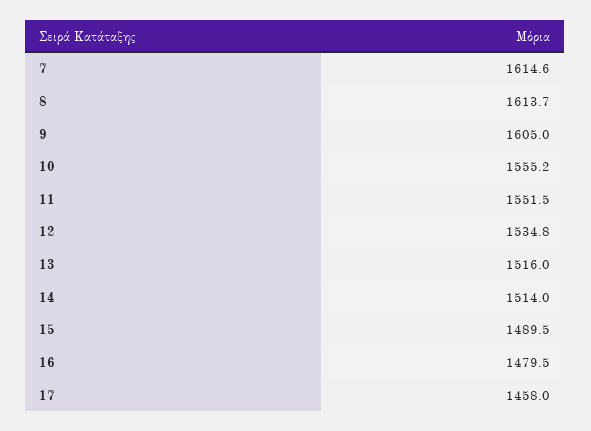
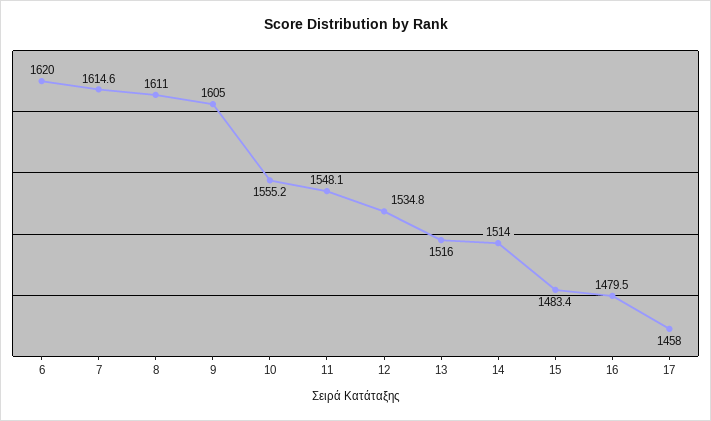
  {
    "7": 1614.6,
-   "8": 1613.7,
+   "8": 1611,
    "9": 1605,
    "10": 1555.2,
-   "11": 1551.5,
+   "11": 1548.1,
    "12": 1534.8,
    "13": 1516,
    "14": 1514,
-   "15": 1489.5,
+   "15": 1483.4,
    "16": 1479.5,
-   "17": 1458
+   "17": 1458,
+   "6": 1620
  }

